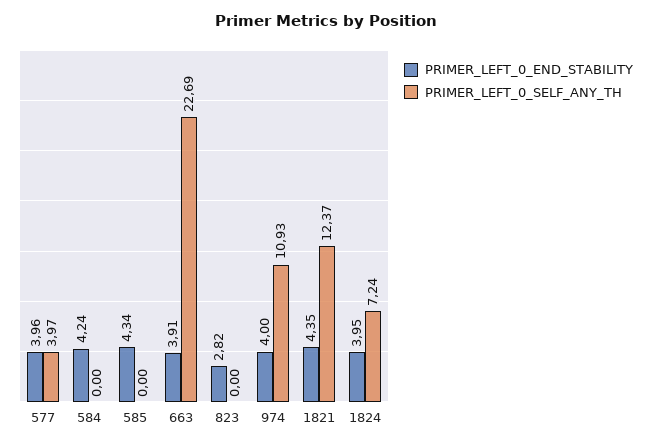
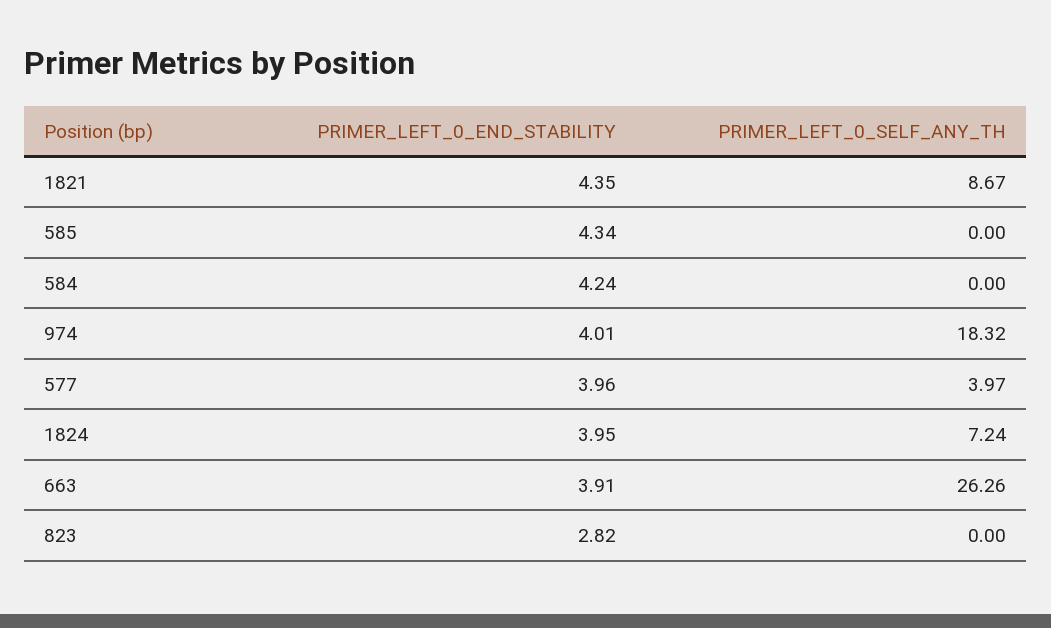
  {
    "PRIMER_LEFT_0_END_STABILITY": {
      "577": 3.96,
      "584": 4.24,
      "585": 4.34,
      "663": 3.91,
      "823": 2.82,
-     "974": 4,
+     "974": 4.01,
      "1821": 4.35,
      "1824": 3.95
    },
    "PRIMER_LEFT_0_SELF_ANY_TH": {
      "577": 3.97,
      "584": 0,
      "585": 0,
-     "663": 22.69,
+     "663": 26.26,
      "823": 0,
-     "974": 10.93,
+     "974": 18.32,
-     "1821": 12.37,
+     "1821": 8.67,
      "1824": 7.24
    }
  }

